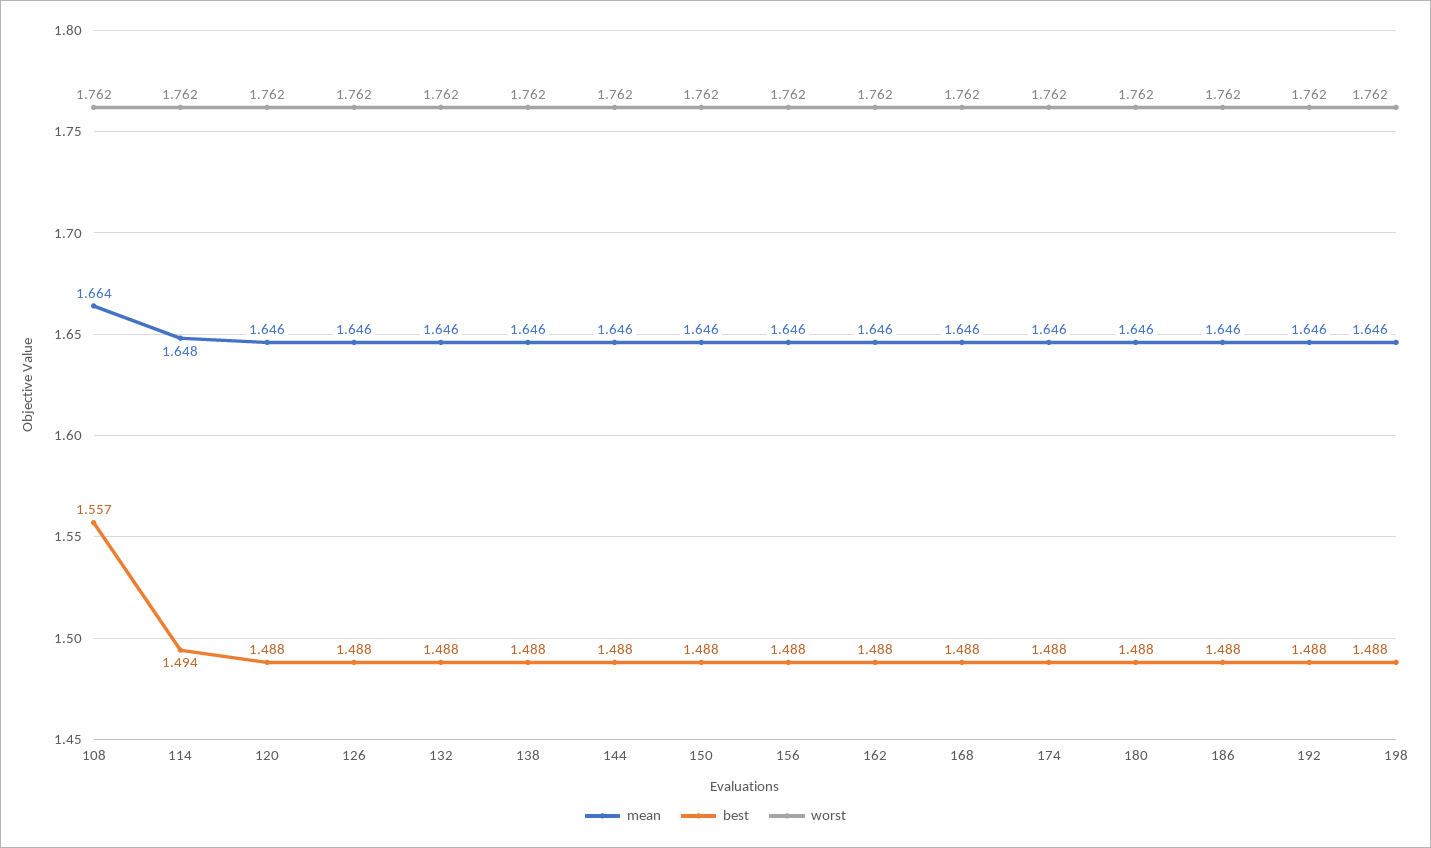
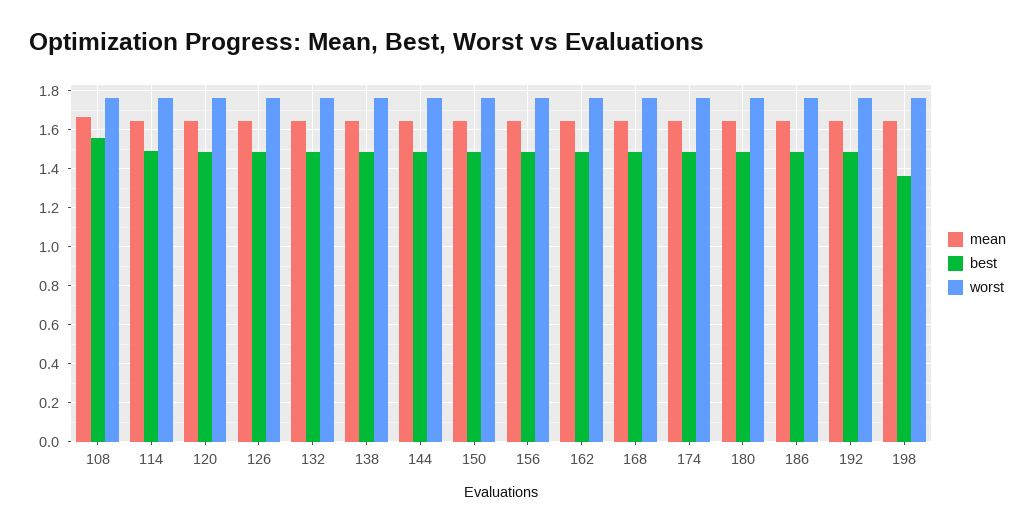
  {
    "mean": {
      "108": 1.664,
      "114": 1.648,
      "120": 1.646,
      "126": 1.646,
      "132": 1.646,
      "138": 1.646,
      "144": 1.646,
      "150": 1.646,
      "156": 1.646,
      "162": 1.646,
      "168": 1.646,
      "174": 1.646,
      "180": 1.646,
      "186": 1.646,
      "192": 1.646,
      "198": 1.646
    },
    "best": {
      "108": 1.557,
      "114": 1.494,
      "120": 1.488,
      "126": 1.488,
      "132": 1.488,
      "138": 1.488,
      "144": 1.488,
      "150": 1.488,
      "156": 1.488,
      "162": 1.488,
      "168": 1.488,
      "174": 1.488,
      "180": 1.488,
      "186": 1.488,
      "192": 1.488,
-     "198": 1.488
+     "198": 1.35
    },
    "worst": {
      "108": 1.762,
      "114": 1.762,
      "120": 1.762,
      "126": 1.762,
      "132": 1.762,
      "138": 1.762,
      "144": 1.762,
      "150": 1.762,
      "156": 1.762,
      "162": 1.762,
      "168": 1.762,
      "174": 1.762,
      "180": 1.762,
      "186": 1.762,
      "192": 1.762,
      "198": 1.762
    }
  }

